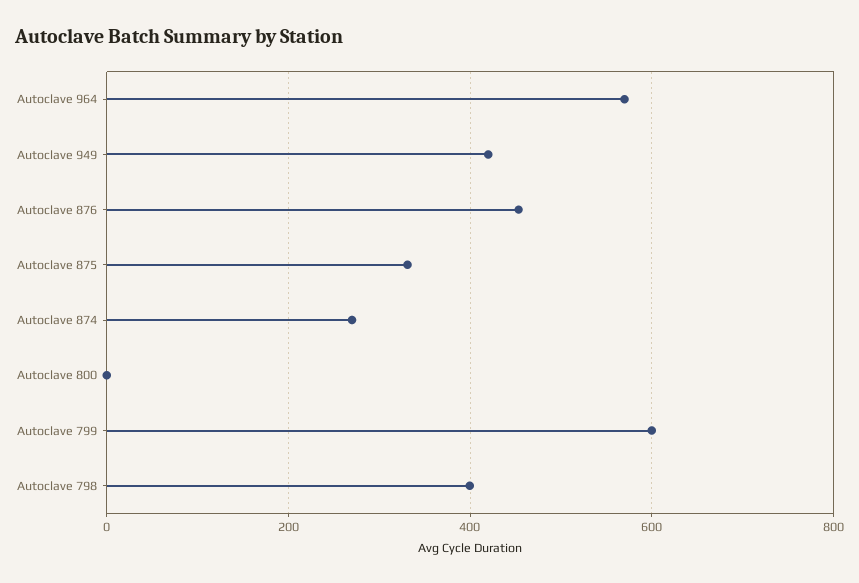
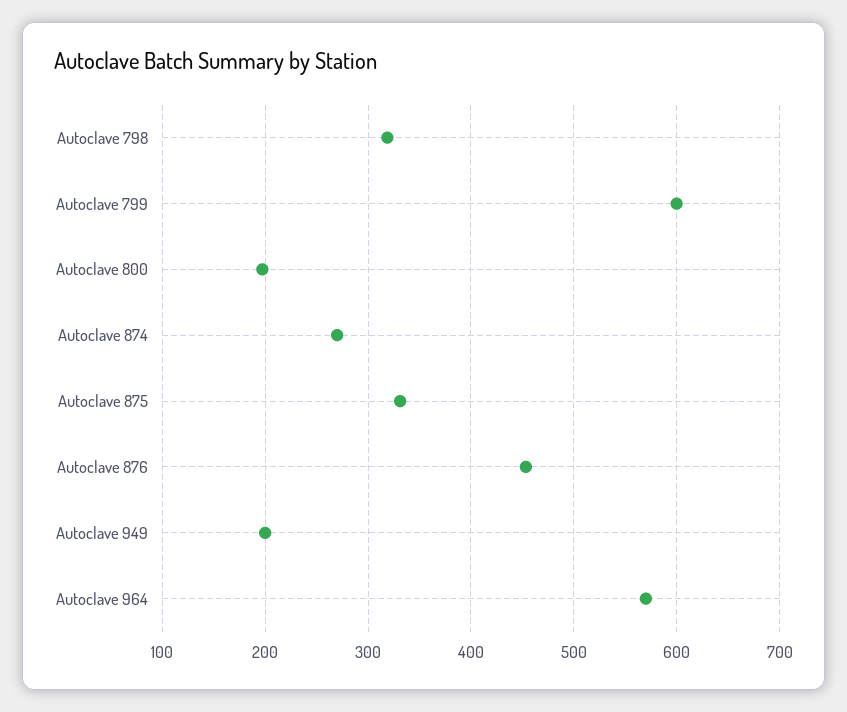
  {
    "Autoclave 964": 570,
-   "Autoclave 949": 420,
+   "Autoclave 949": 200,
    "Autoclave 876": 450,
    "Autoclave 875": 330,
    "Autoclave 874": 270,
-   "Autoclave 800": 0,
+   "Autoclave 800": 200,
    "Autoclave 799": 600,
-   "Autoclave 798": 400
+   "Autoclave 798": 320
  }

